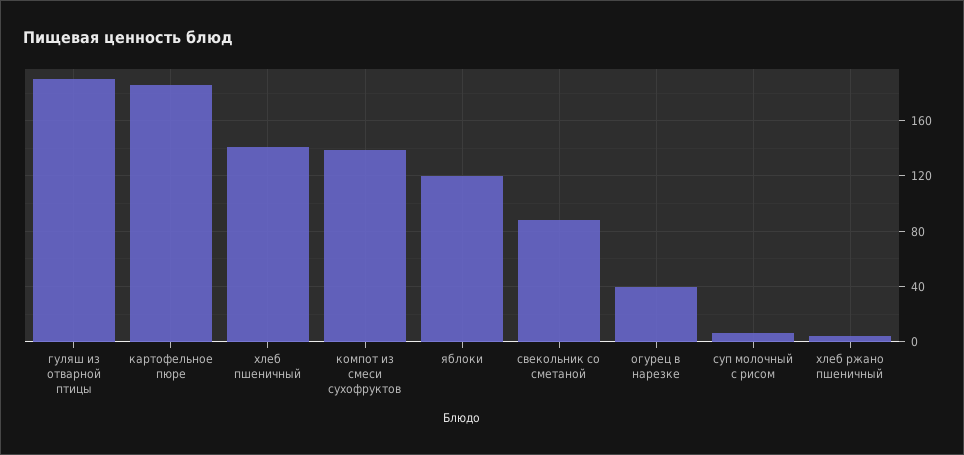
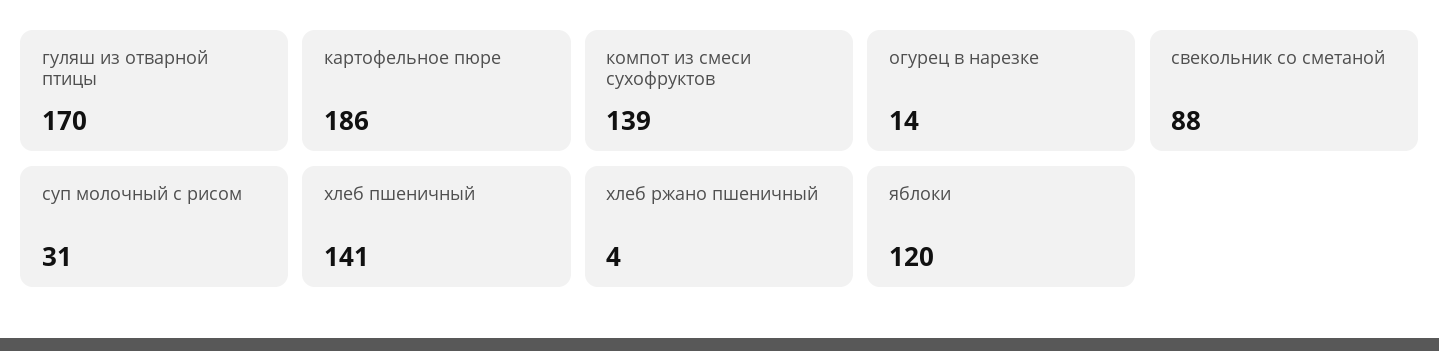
  {
-   "гуляш из отварной птицы": 190,
+   "гуляш из отварной птицы": 170,
    "картофельное пюре": 186,
    "хлеб пшеничный": 141,
    "компот из смеси сухофруктов": 139,
    "яблоки": 120,
    "свекольник со сметаной": 88,
-   "огурец в нарезке": 40,
+   "огурец в нарезке": 14,
-   "суп молочный с рисом": 5,
+   "суп молочный с рисом": 31,
    "хлеб ржано пшеничный": 4
  }

